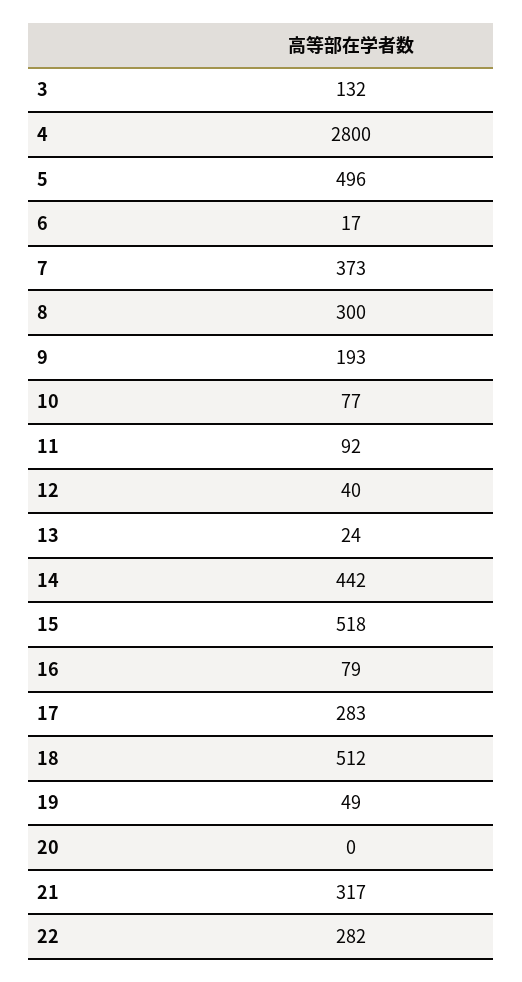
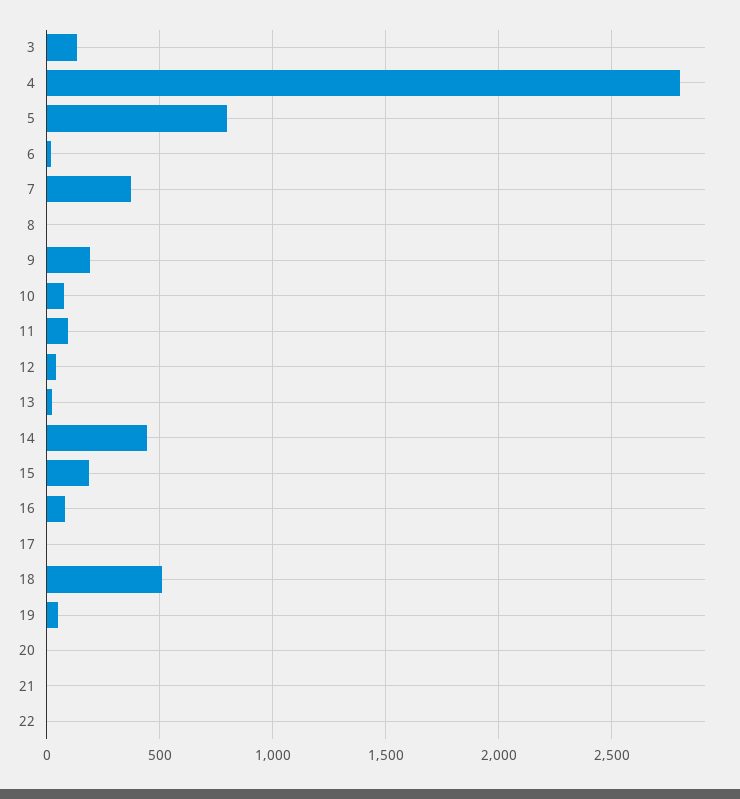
  {
    "3": 132,
    "4": 2800,
-   "5": 496,
+   "5": 800,
    "6": 17,
    "7": 373,
-   "8": 300,
+   "8": 0,
    "9": 193,
    "10": 77,
    "11": 92,
    "12": 40,
    "13": 24,
    "14": 442,
-   "15": 518,
+   "15": 200,
    "16": 79,
-   "17": 283,
+   "17": 0,
    "18": 512,
    "19": 49,
    "20": 0,
-   "21": 317,
+   "21": 0,
-   "22": 282
+   "22": 0
  }

